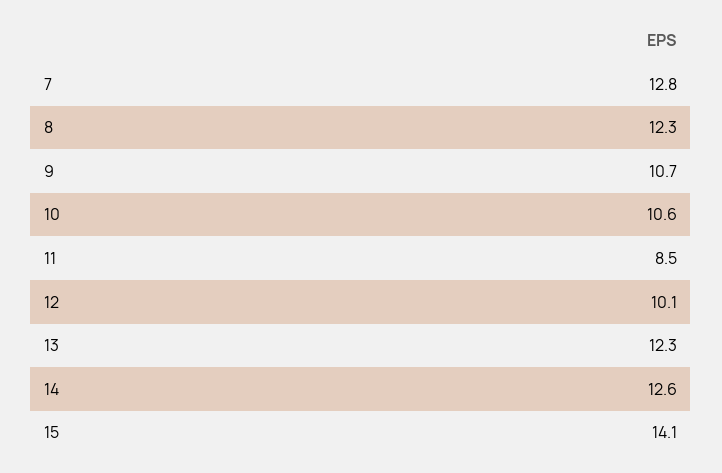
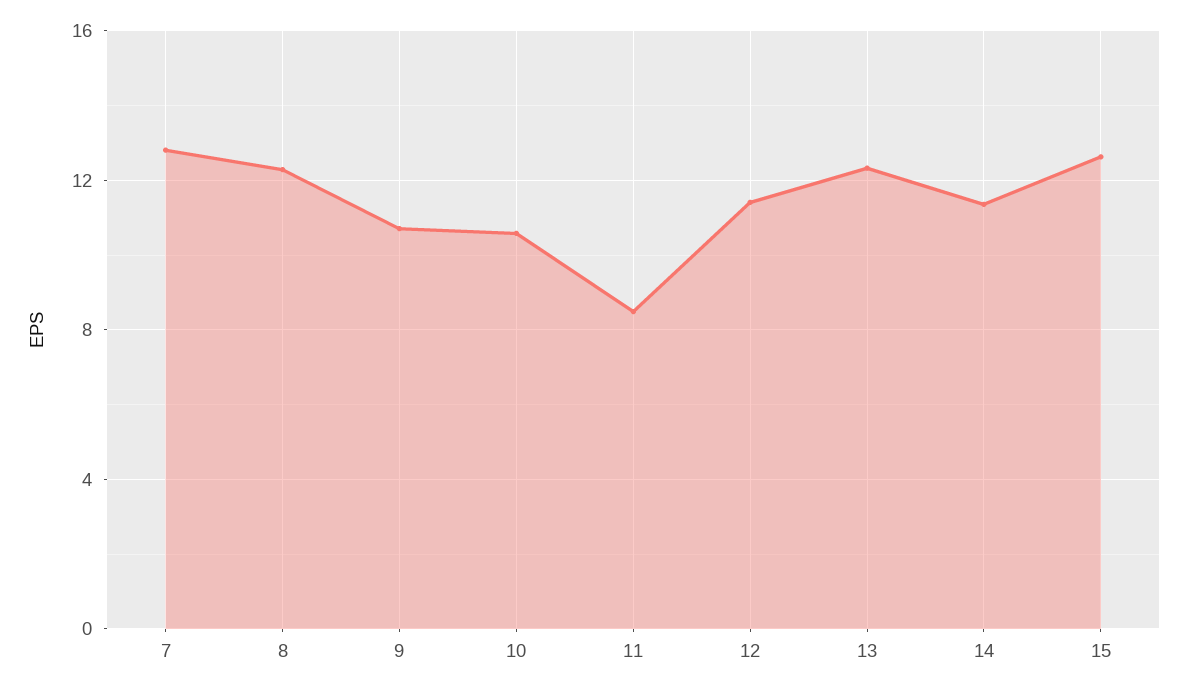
  {
    "7": 12.8,
    "8": 12.3,
    "9": 10.7,
    "10": 10.6,
    "11": 8.5,
-   "12": 10.1,
+   "12": 11.5,
    "13": 12.3,
-   "14": 12.6,
+   "14": 11.5,
-   "15": 14.1
+   "15": 12.5
  }

